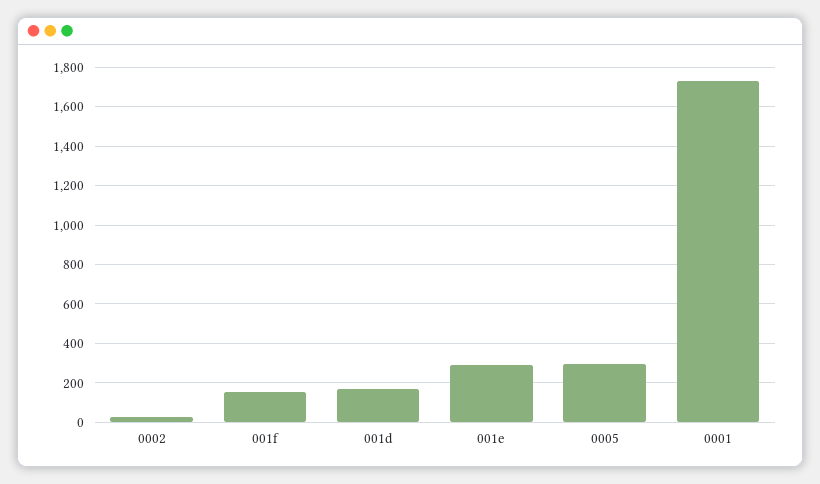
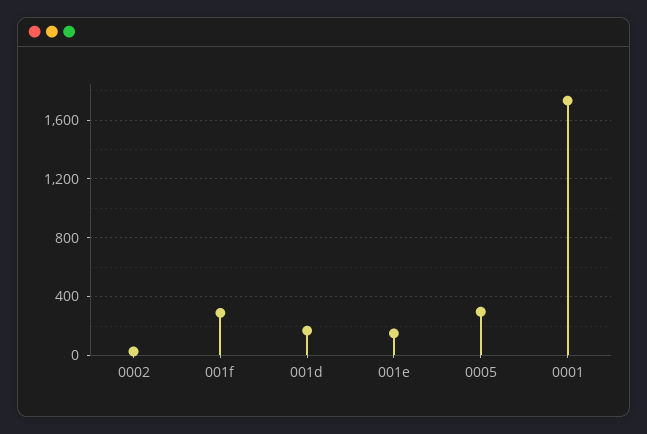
  {
    "0002": 50,
-   "001f": 150,
+   "001f": 300,
    "001d": 150,
-   "001e": 300,
+   "001e": 150,
    "0005": 300,
    "0001": 1750
  }

